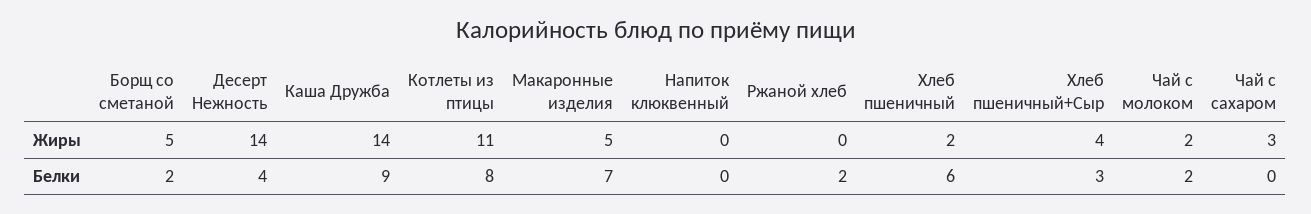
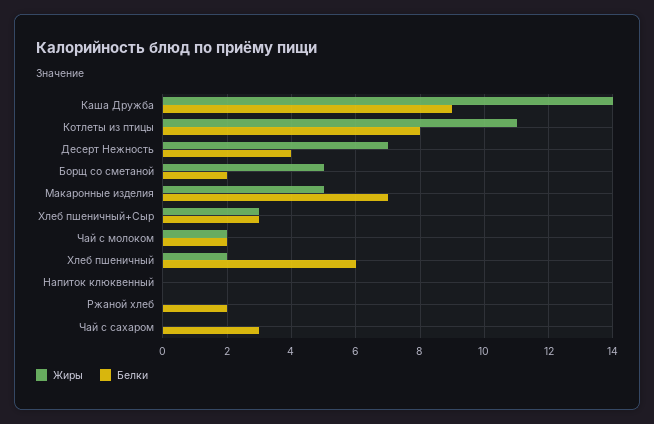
  {
    "Жиры": {
      "Борщ со сметаной": 5,
-     "Десерт Нежность": 14,
+     "Десерт Нежность": 7,
      "Каша Дружба": 14,
      "Котлеты из птицы": 11,
      "Макаронные изделия": 5,
      "Напиток клюквенный": 0,
      "Ржаной хлеб": 0,
      "Хлеб пшеничный": 2,
-     "Хлеб пшеничный+Сыр": 4,
+     "Хлеб пшеничный+Сыр": 3,
      "Чай с молоком": 2,
-     "Чай с сахаром": 3
+     "Чай с сахаром": 0
    },
    "Белки": {
      "Борщ со сметаной": 2,
      "Десерт Нежность": 4,
      "Каша Дружба": 9,
      "Котлеты из птицы": 8,
      "Макаронные изделия": 7,
      "Напиток клюквенный": 0,
      "Ржаной хлеб": 2,
      "Хлеб пшеничный": 6,
      "Хлеб пшеничный+Сыр": 3,
      "Чай с молоком": 2,
-     "Чай с сахаром": 0
+     "Чай с сахаром": 3
    }
  }

